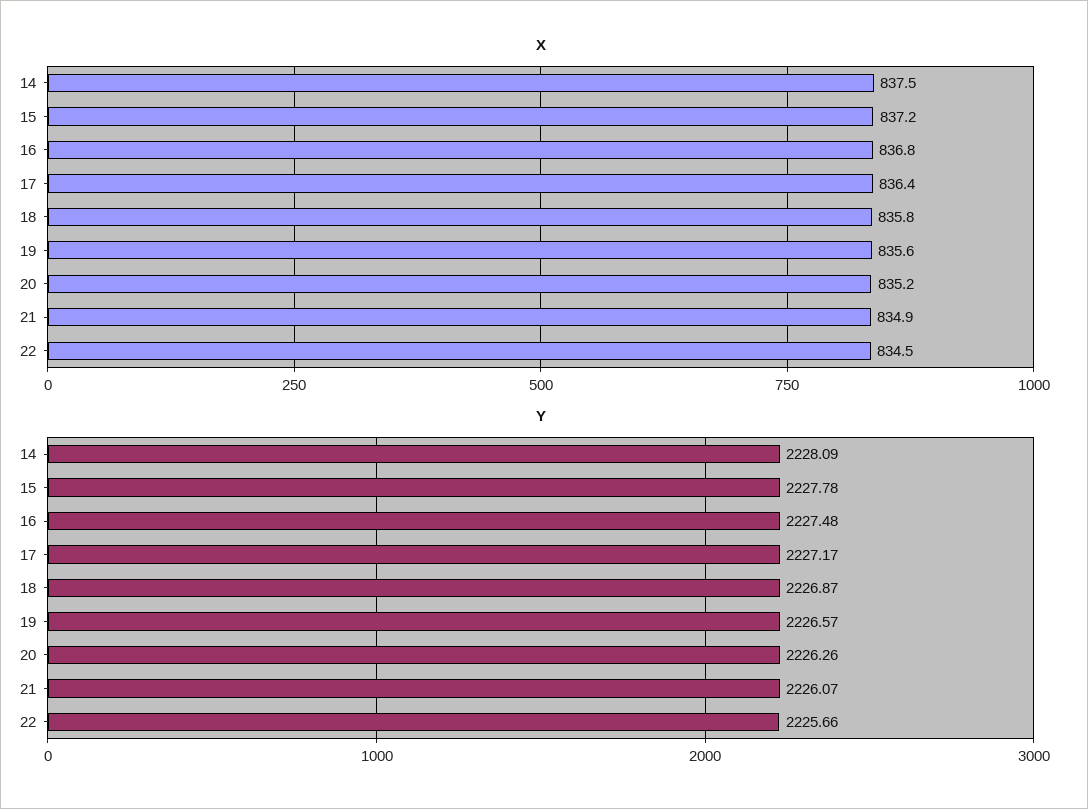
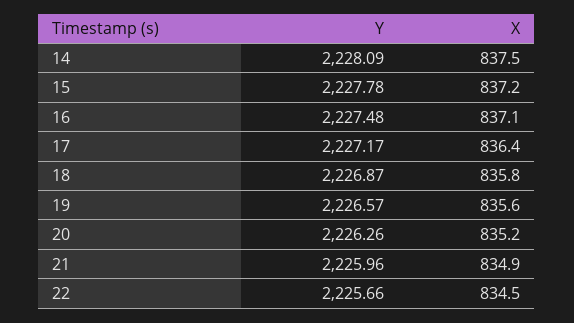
  {
    "X": {
      "14": 837.5,
      "15": 837.2,
-     "16": 836.8,
+     "16": 837.1,
      "17": 836.4,
      "18": 835.8,
      "19": 835.6,
      "20": 835.2,
      "21": 834.9,
      "22": 834.5
    },
    "Y": {
      "14": 2228.09,
      "15": 2227.78,
      "16": 2227.48,
      "17": 2227.17,
      "18": 2226.87,
      "19": 2226.57,
      "20": 2226.26,
-     "21": 2226.07,
+     "21": 2225.96,
      "22": 2225.66
    }
  }

